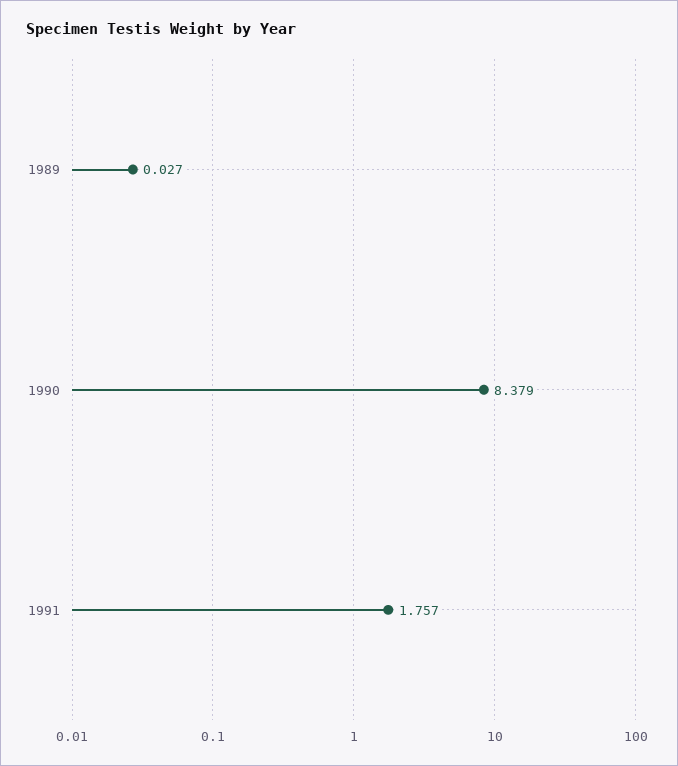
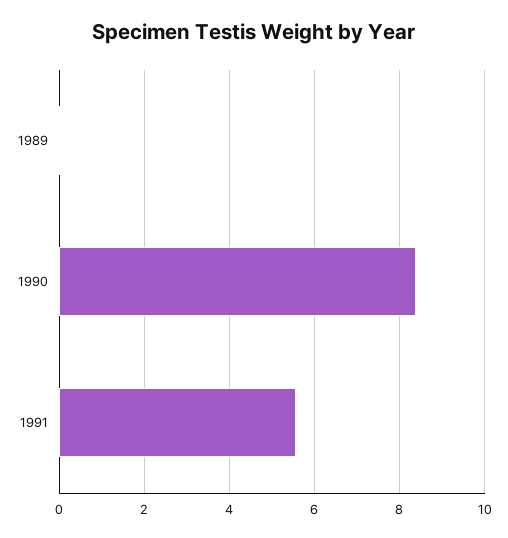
  {
    "1989": 0.027,
    "1990": 8.379,
-   "1991": 1.757
+   "1991": 5.6
  }

